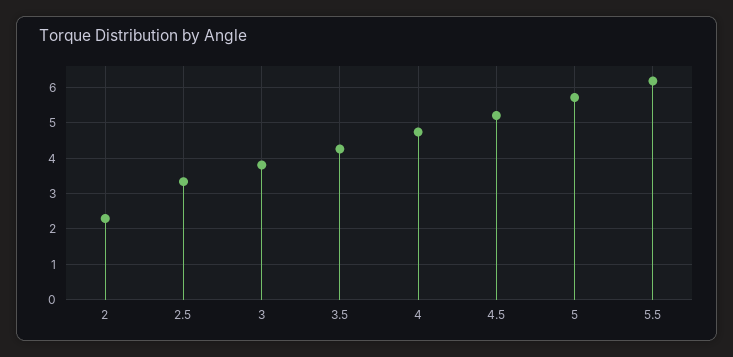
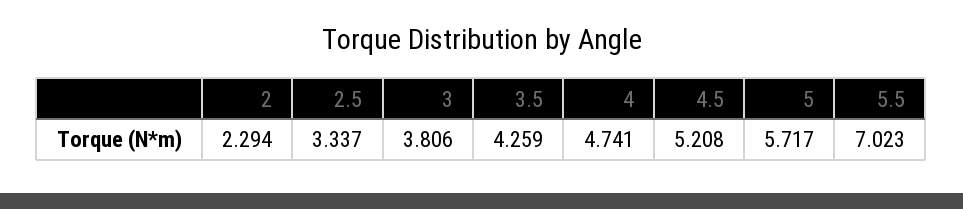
  {
    "2": 2.294,
    "2.5": 3.337,
    "3": 3.806,
    "3.5": 4.259,
    "4": 4.741,
    "4.5": 5.208,
    "5": 5.717,
-   "5.5": 6.2
+   "5.5": 7.023
  }

